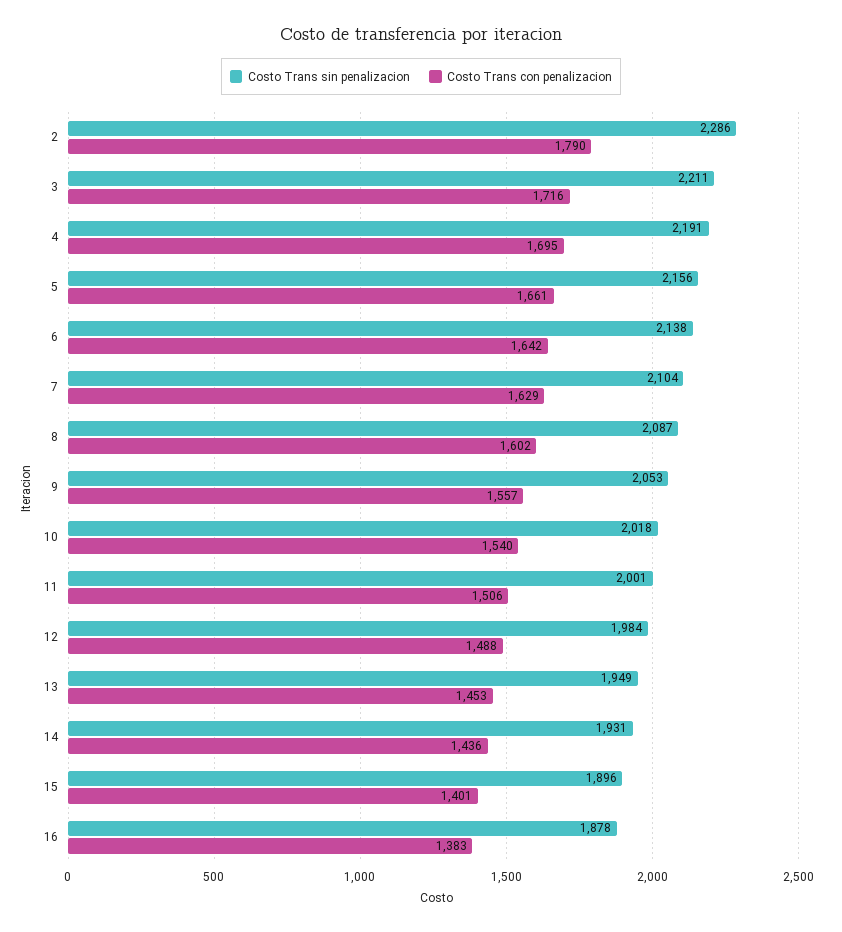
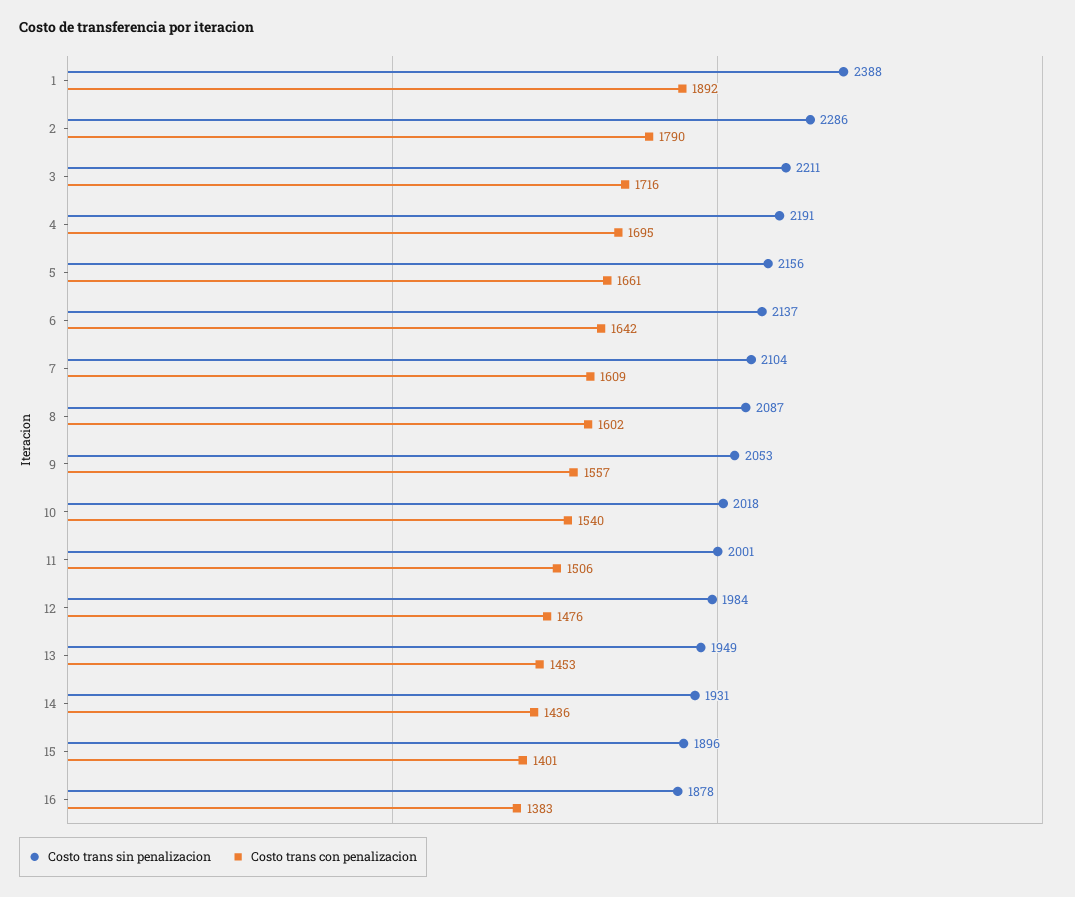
  {
    "Costo Trans sin penalizacion": {
      "2": 2286,
      "3": 2211,
      "4": 2191,
      "5": 2156,
-     "6": 2138,
+     "6": 2137,
      "7": 2104,
      "8": 2087,
      "9": 2053,
      "10": 2018,
      "11": 2001,
      "12": 1984,
      "13": 1949,
      "14": 1931,
      "15": 1896,
-     "16": 1878
+     "16": 1878,
+     "1": 2388
    },
    "Costo Trans con penalizacion": {
      "2": 1790,
      "3": 1716,
      "4": 1695,
      "5": 1661,
      "6": 1642,
-     "7": 1629,
+     "7": 1609,
      "8": 1602,
      "9": 1557,
      "10": 1540,
      "11": 1506,
-     "12": 1488,
+     "12": 1476,
      "13": 1453,
      "14": 1436,
      "15": 1401,
-     "16": 1383
+     "16": 1383,
+     "1": 1892
    }
  }

